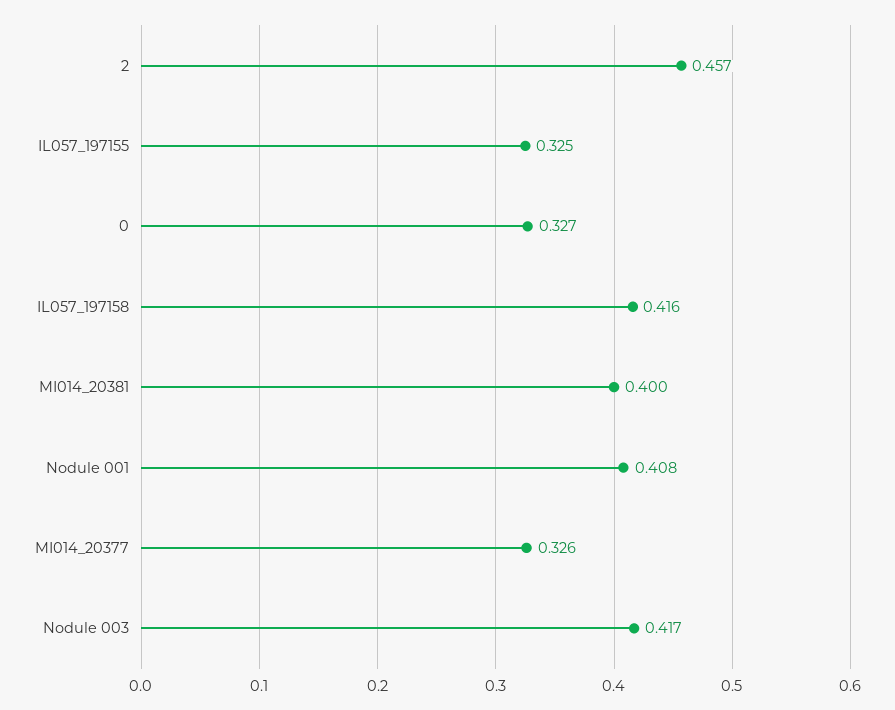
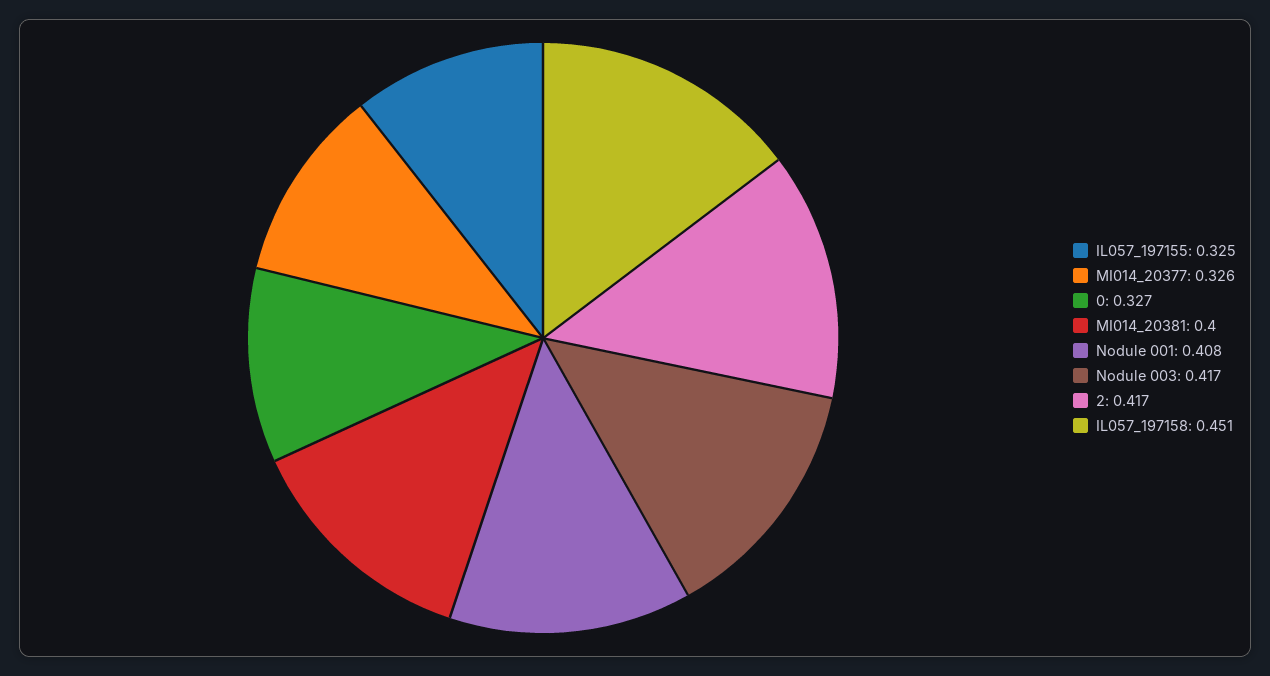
  {
-   "2": 0.457,
+   "2": 0.417,
    "IL057_197155": 0.325,
    "0": 0.327,
-   "IL057_197158": 0.416,
+   "IL057_197158": 0.451,
    "MI014_20381": 0.4,
    "Nodule 001": 0.408,
    "MI014_20377": 0.326,
    "Nodule 003": 0.417
  }

